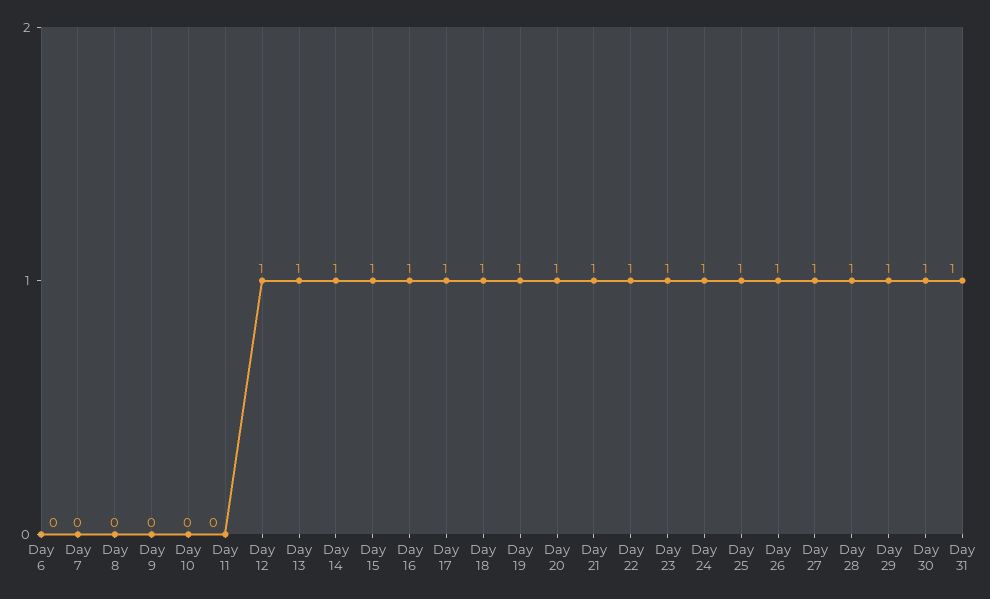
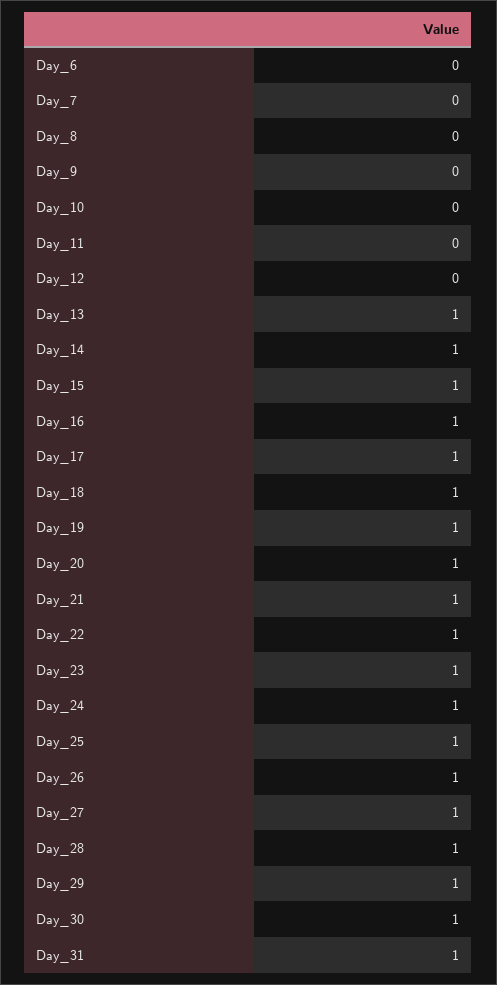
  {
    "Day 6": 0,
    "Day 7": 0,
    "Day 8": 0,
    "Day 9": 0,
    "Day 10": 0,
    "Day 11": 0,
-   "Day 12": 1,
+   "Day 12": 0,
    "Day 13": 1,
    "Day 14": 1,
    "Day 15": 1,
    "Day 16": 1,
    "Day 17": 1,
    "Day 18": 1,
    "Day 19": 1,
    "Day 20": 1,
    "Day 21": 1,
    "Day 22": 1,
    "Day 23": 1,
    "Day 24": 1,
    "Day 25": 1,
    "Day 26": 1,
    "Day 27": 1,
    "Day 28": 1,
    "Day 29": 1,
    "Day 30": 1,
    "Day 31": 1
  }

